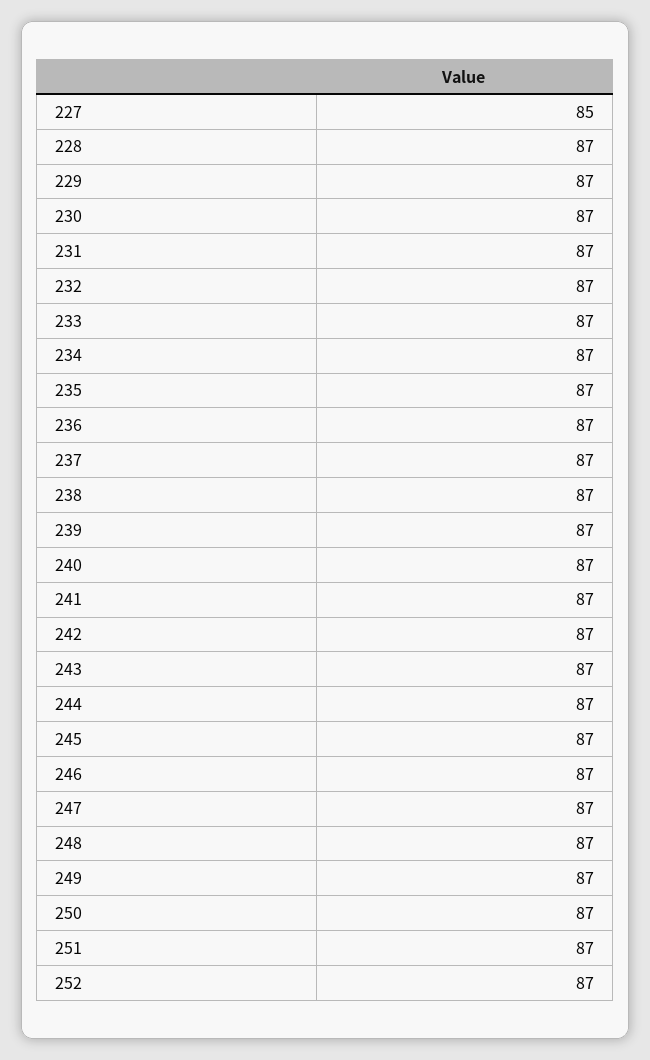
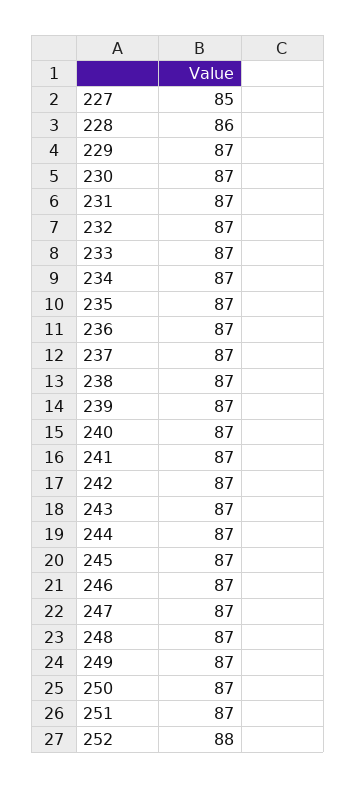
  {
    "227": 85,
-   "228": 87,
+   "228": 86,
    "229": 87,
    "230": 87,
    "231": 87,
    "232": 87,
    "233": 87,
    "234": 87,
    "235": 87,
    "236": 87,
    "237": 87,
    "238": 87,
    "239": 87,
    "240": 87,
    "241": 87,
    "242": 87,
    "243": 87,
    "244": 87,
    "245": 87,
    "246": 87,
    "247": 87,
    "248": 87,
    "249": 87,
    "250": 87,
    "251": 87,
-   "252": 87
+   "252": 88
  }

